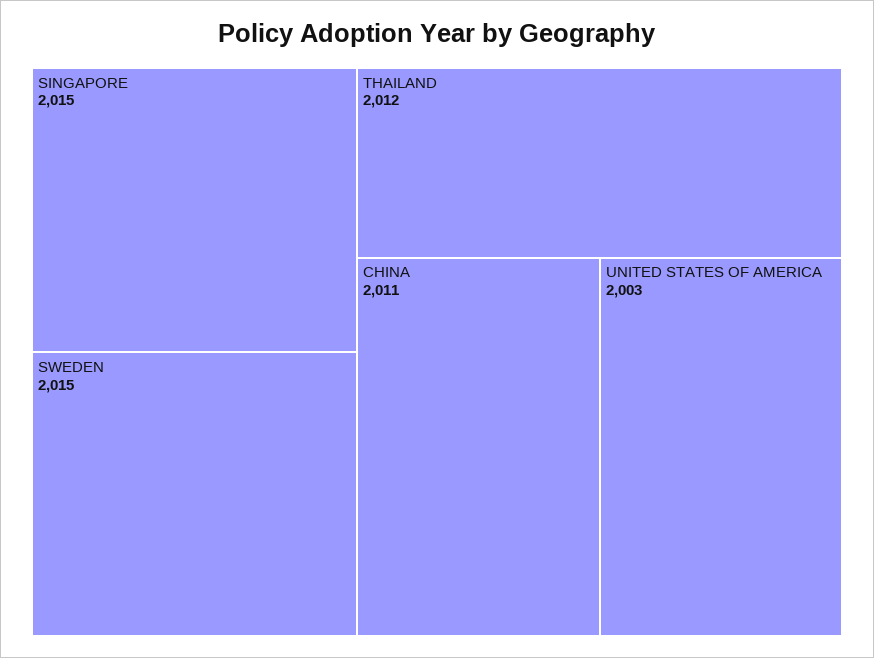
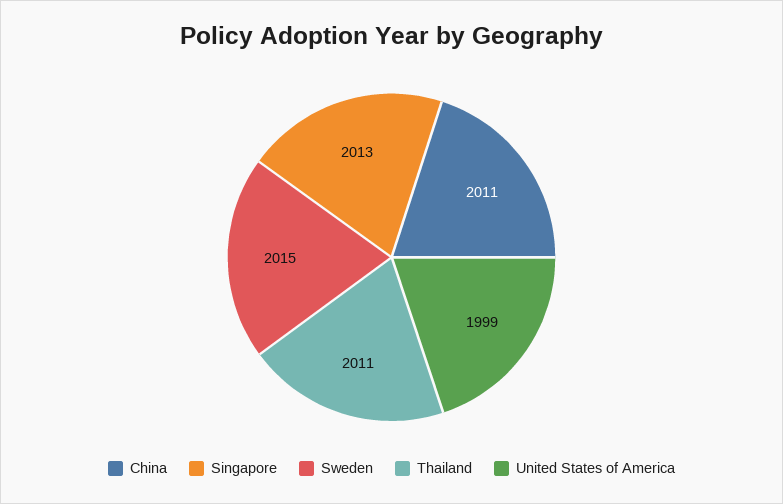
  {
-   "SINGAPORE": 2015,
+   "SINGAPORE": 2013,
    "SWEDEN": 2015,
-   "THAILAND": 2012,
+   "THAILAND": 2011,
    "CHINA": 2011,
-   "UNITED STATES OF AMERICA": 2003
+   "UNITED STATES OF AMERICA": 1999
  }

